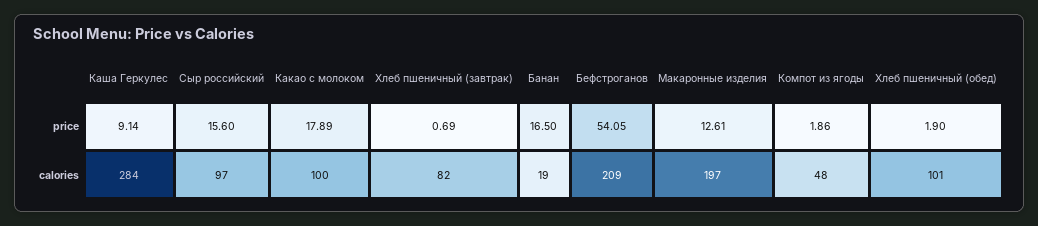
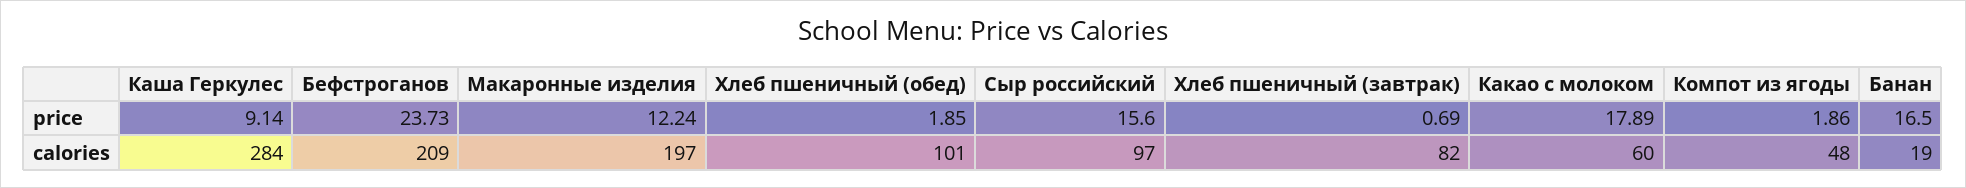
  {
    "Каша Геркулес": {
      "price": 9.14,
      "calories": 284
    },
    "Сыр российский": {
      "price": 15.6,
      "calories": 97
    },
    "Какао с молоком": {
      "price": 17.89,
-     "calories": 100
+     "calories": 60
    },
    "Хлеб пшеничный (завтрак)": {
      "price": 0.69,
      "calories": 82
    },
    "Банан": {
      "price": 16.5,
      "calories": 19
    },
    "Бефстроганов": {
-     "price": 54.05,
+     "price": 23.73,
      "calories": 209
    },
    "Макаронные изделия": {
-     "price": 12.61,
+     "price": 12.24,
      "calories": 197
    },
    "Компот из ягоды": {
      "price": 1.86,
      "calories": 48
    },
    "Хлеб пшеничный (обед)": {
-     "price": 1.9,
+     "price": 1.85,
      "calories": 101
    }
  }

